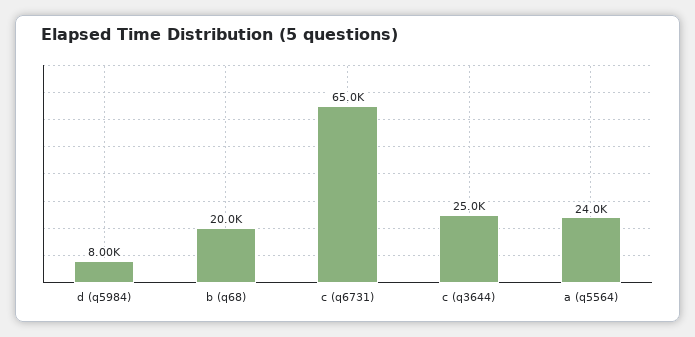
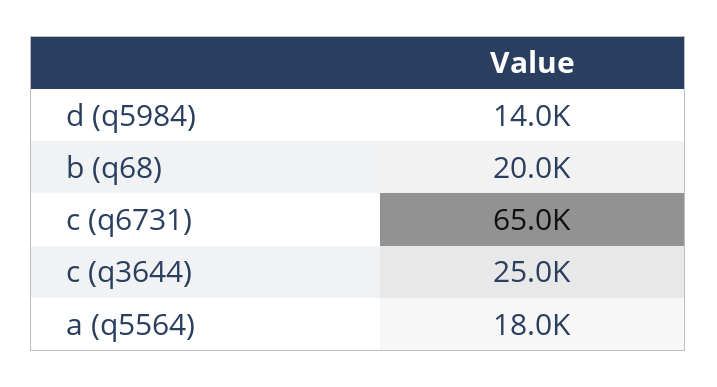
  {
-   "d (q5984)": 8000,
+   "d (q5984)": 14000,
    "b (q68)": 20000,
    "c (q6731)": 65000,
    "c (q3644)": 25000,
-   "a (q5564)": 24000
+   "a (q5564)": 18000
  }

